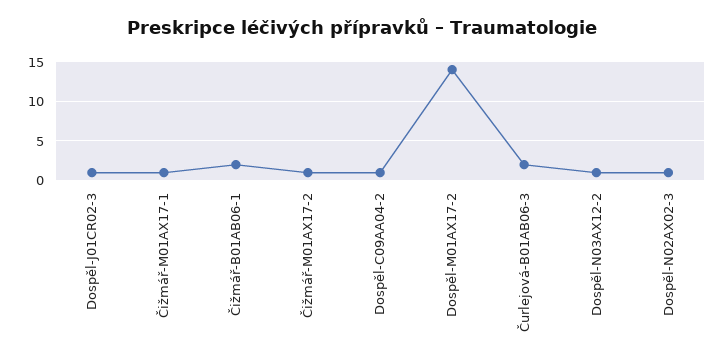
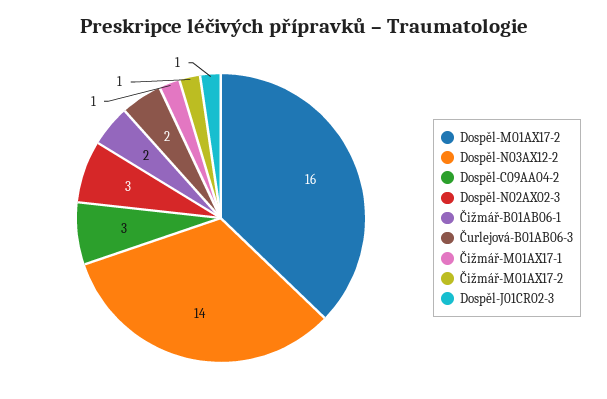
  {
    "Dospěl-J01CR02-3": 1,
    "Čižmář-M01AX17-1": 1,
    "Čižmář-B01AB06-1": 2,
    "Čižmář-M01AX17-2": 1,
-   "Dospěl-C09AA04-2": 1,
+   "Dospěl-C09AA04-2": 3,
-   "Dospěl-M01AX17-2": 14,
+   "Dospěl-M01AX17-2": 16,
    "Čurlejová-B01AB06-3": 2,
-   "Dospěl-N03AX12-2": 1,
+   "Dospěl-N03AX12-2": 14,
-   "Dospěl-N02AX02-3": 1
+   "Dospěl-N02AX02-3": 3
  }

